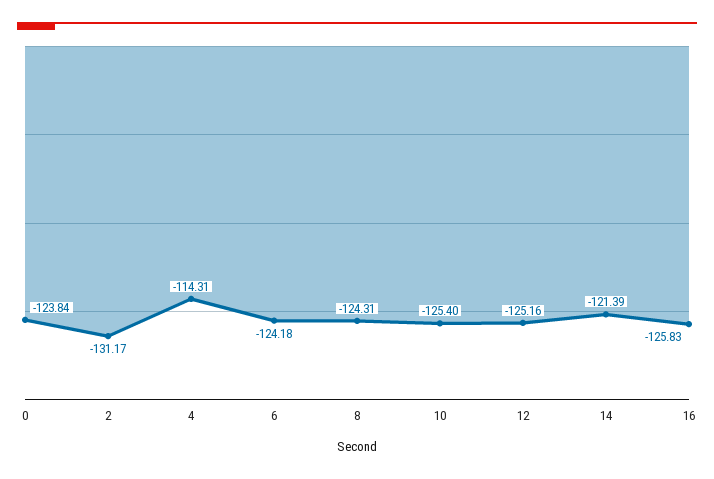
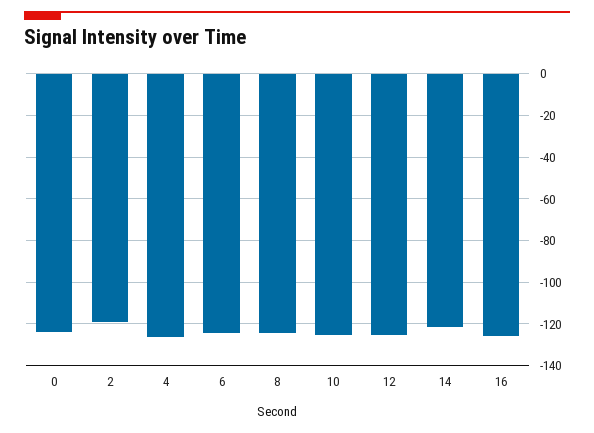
  {
    "0": -123.84,
-   "2": -131.17,
+   "2": -120,
-   "4": -114.31,
+   "4": -125,
    "6": -124.18,
    "8": -124.31,
    "10": -125.4,
    "12": -125.16,
    "14": -121.39,
    "16": -125.83
  }

